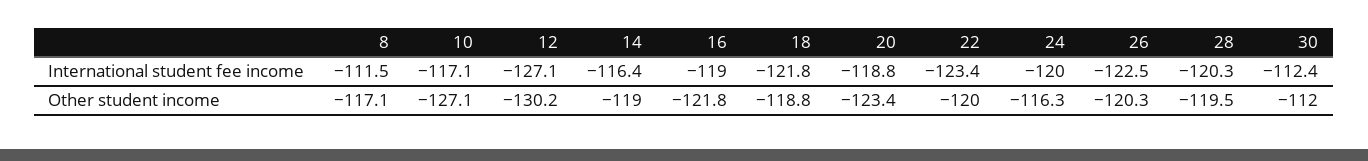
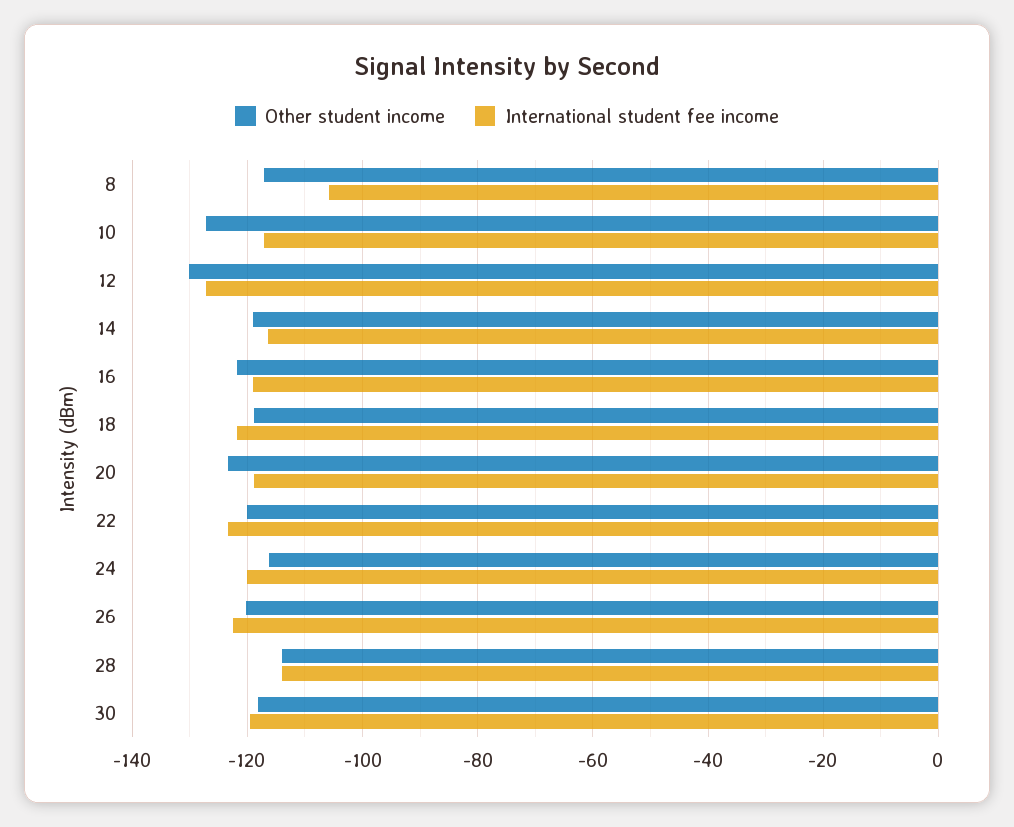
  {
    "International student fee income": {
-     "8": -111.5,
+     "8": -106,
      "10": -117.1,
      "12": -127.1,
      "14": -116.4,
      "16": -119,
      "18": -121.8,
      "20": -118.8,
      "22": -123.4,
      "24": -120,
      "26": -122.5,
-     "28": -120.3,
+     "28": -114,
-     "30": -112.4
+     "30": -120
    },
    "Other student income": {
      "8": -117.1,
      "10": -127.1,
      "12": -130.2,
      "14": -119,
      "16": -121.8,
      "18": -118.8,
      "20": -123.4,
      "22": -120,
      "24": -116.3,
      "26": -120.3,
-     "28": -119.5,
+     "28": -114,
-     "30": -112
+     "30": -118
    }
  }

